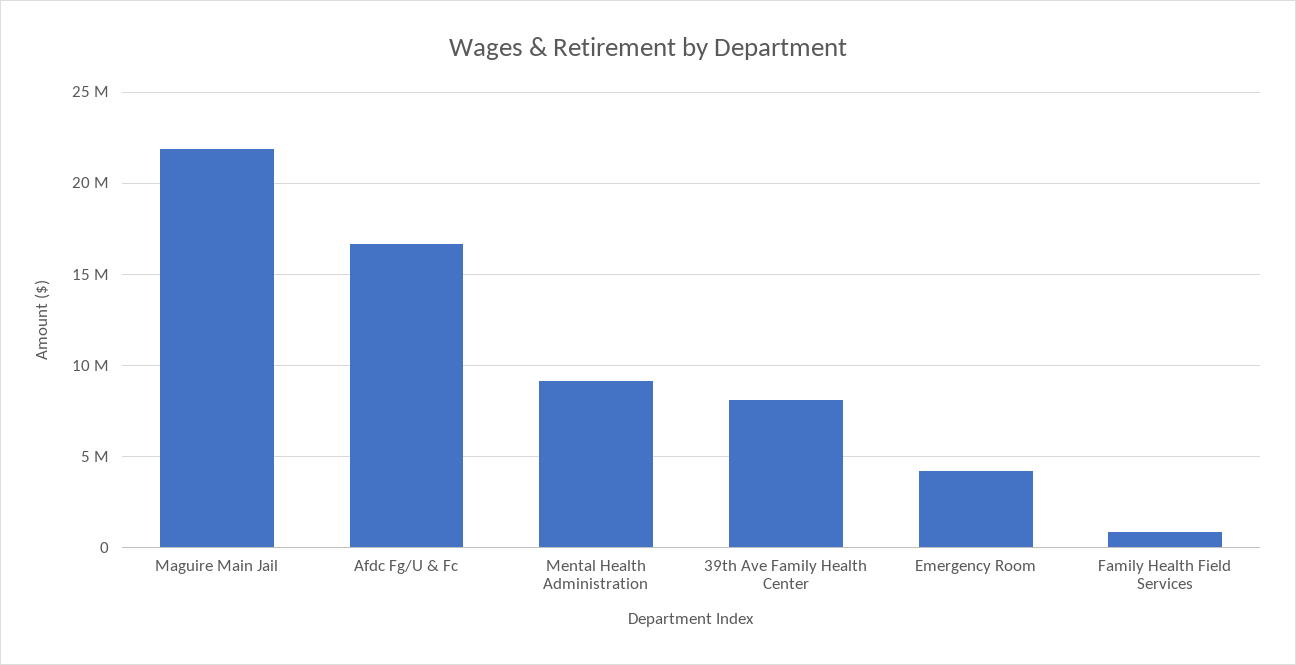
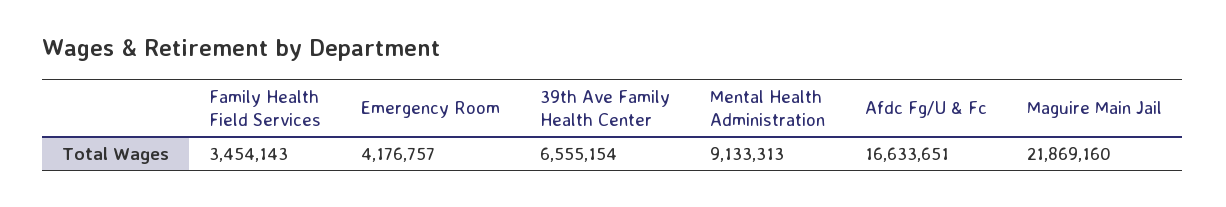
  {
    "Maguire Main Jail": 21869160,
    "Afdc Fg/U & Fc": 16633651,
    "Mental Health Administration": 9133313,
-   "39th Ave Family Health Center": 8000000,
+   "39th Ave Family Health Center": 6555154,
    "Emergency Room": 4176757,
-   "Family Health Field Services": 1000000
+   "Family Health Field Services": 3454143
  }

